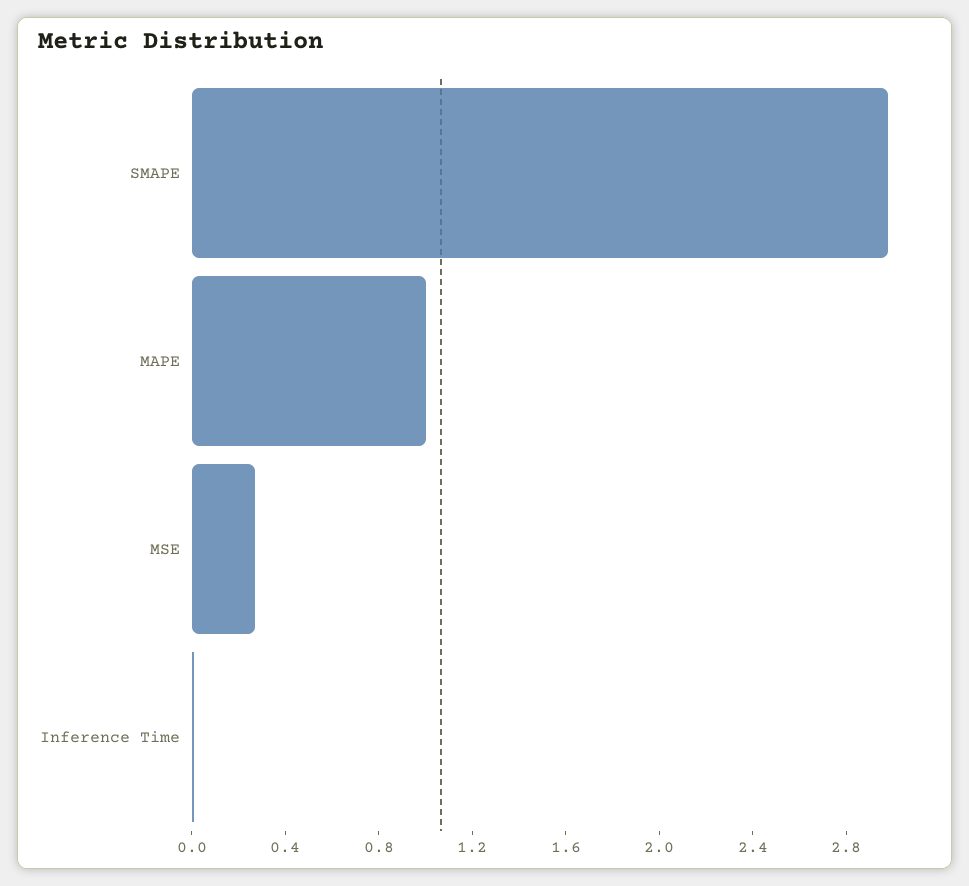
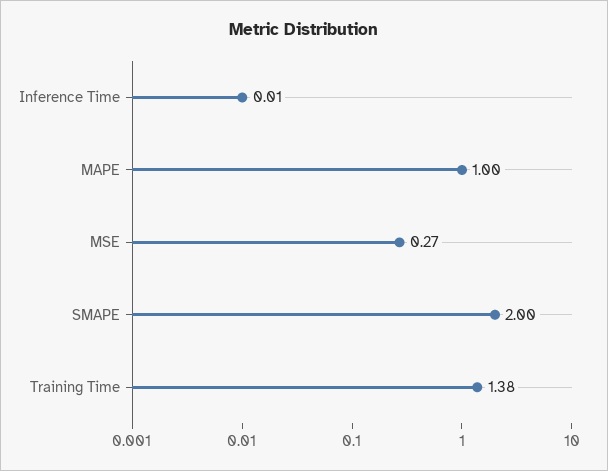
  {
-   "SMAPE": 3,
+   "SMAPE": 2,
    "MAPE": 1,
    "MSE": 0.27,
-   "Inference Time": 0.01
+   "Inference Time": 0.01,
+   "Training Time": 1.38
  }

